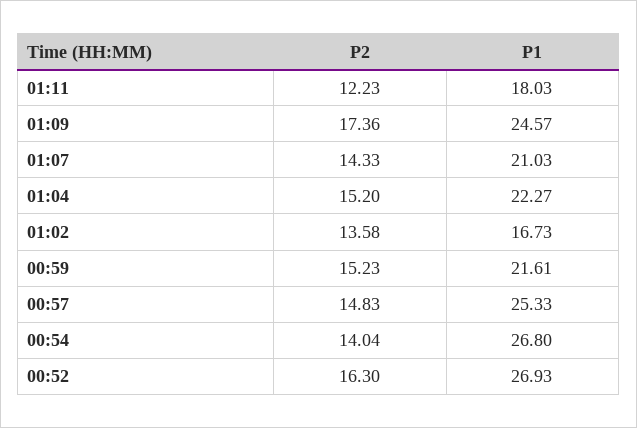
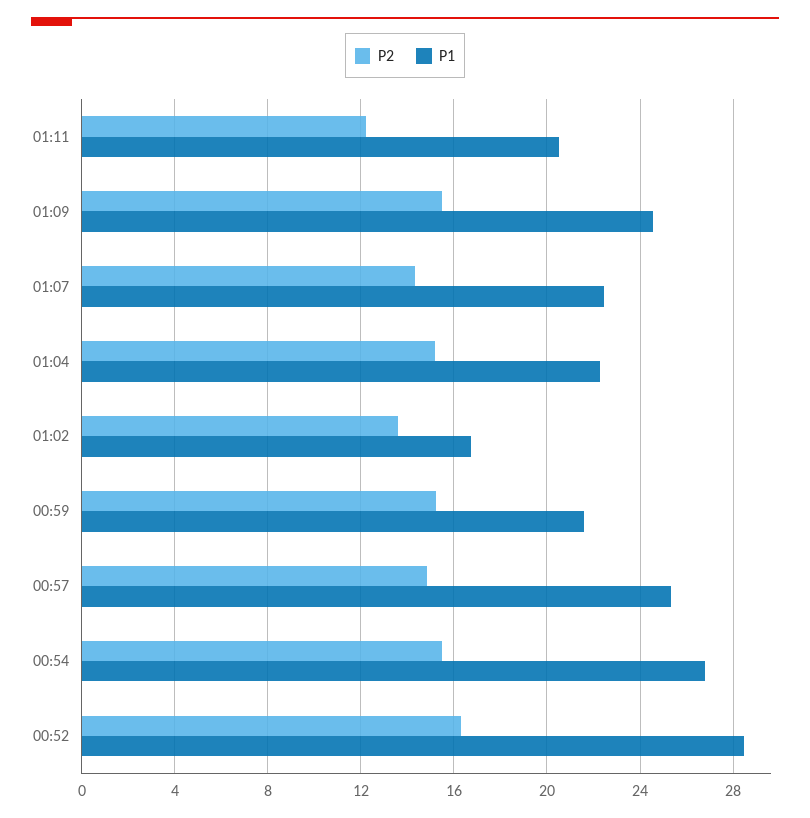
  {
    "P2": {
      "01:11": 12.23,
-     "01:09": 17.36,
+     "01:09": 15.5,
      "01:07": 14.33,
      "01:04": 15.2,
      "01:02": 13.58,
      "00:59": 15.23,
      "00:57": 14.83,
-     "00:54": 14.04,
+     "00:54": 15.5,
      "00:52": 16.3
    },
    "P1": {
-     "01:11": 18.03,
+     "01:11": 20.5,
      "01:09": 24.57,
-     "01:07": 21.03,
+     "01:07": 22.5,
      "01:04": 22.27,
      "01:02": 16.73,
      "00:59": 21.61,
      "00:57": 25.33,
      "00:54": 26.8,
-     "00:52": 26.93
+     "00:52": 28.5
    }
  }

